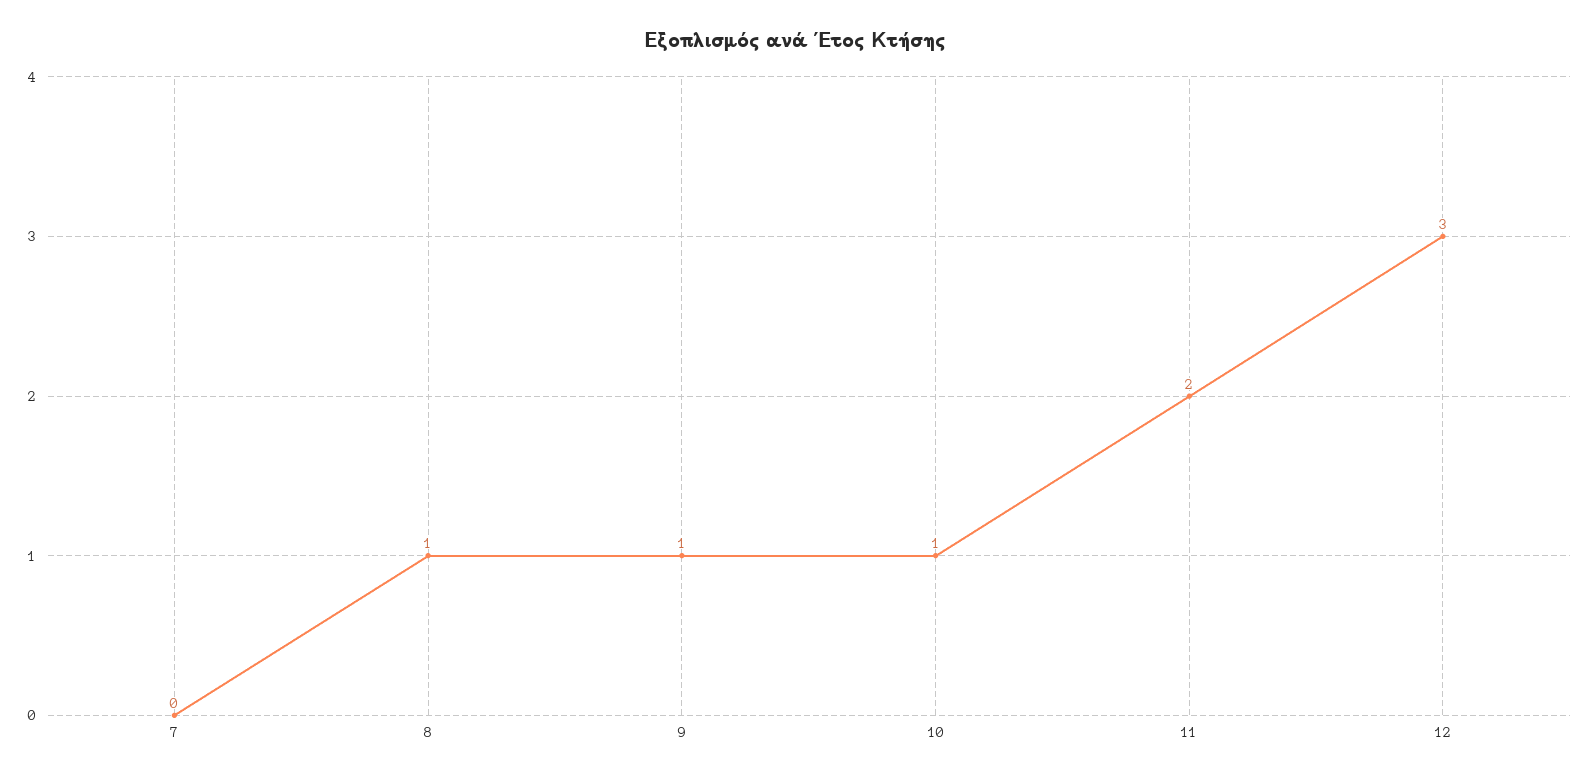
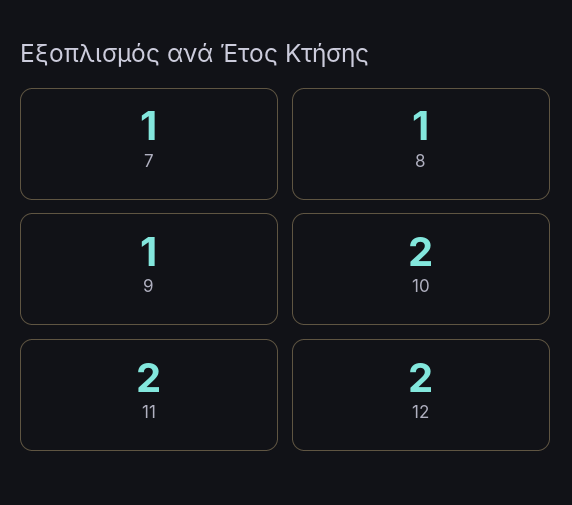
  {
-   "7": 0,
+   "7": 1,
    "8": 1,
    "9": 1,
-   "10": 1,
+   "10": 2,
    "11": 2,
-   "12": 3
+   "12": 2
  }

